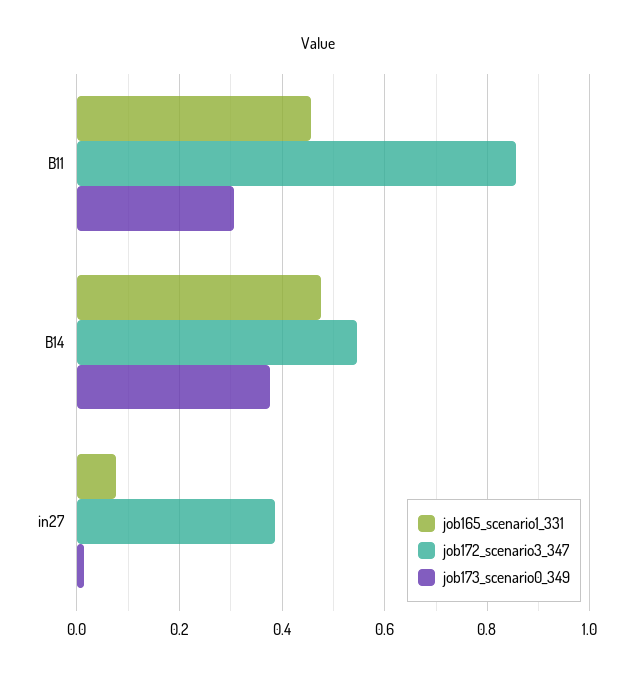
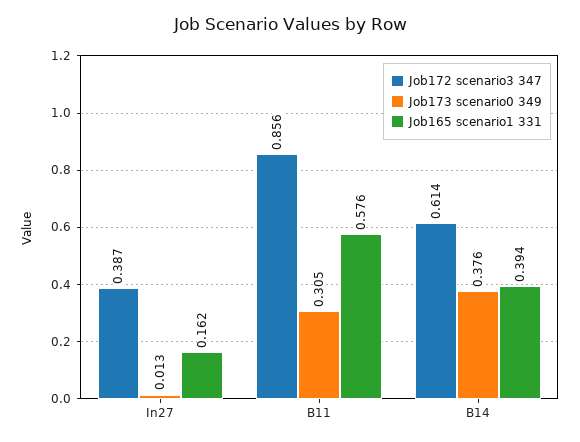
  {
    "job165_scenario1_331": {
-     "B11": 0.46,
+     "B11": 0.576,
-     "B14": 0.48,
+     "B14": 0.394,
-     "in27": 0.08
+     "in27": 0.162
    },
    "job172_scenario3_347": {
      "B11": 0.856,
-     "B14": 0.54,
+     "B14": 0.614,
      "in27": 0.387
    },
    "job173_scenario0_349": {
      "B11": 0.305,
      "B14": 0.376,
      "in27": 0.013
    }
  }

